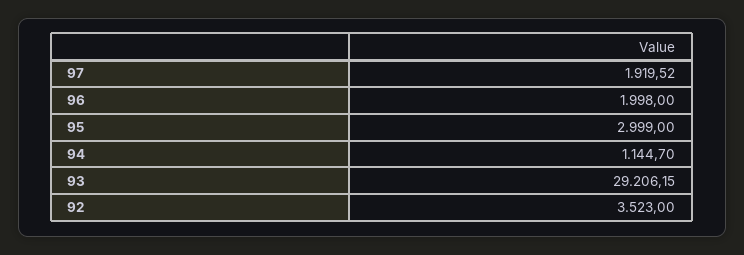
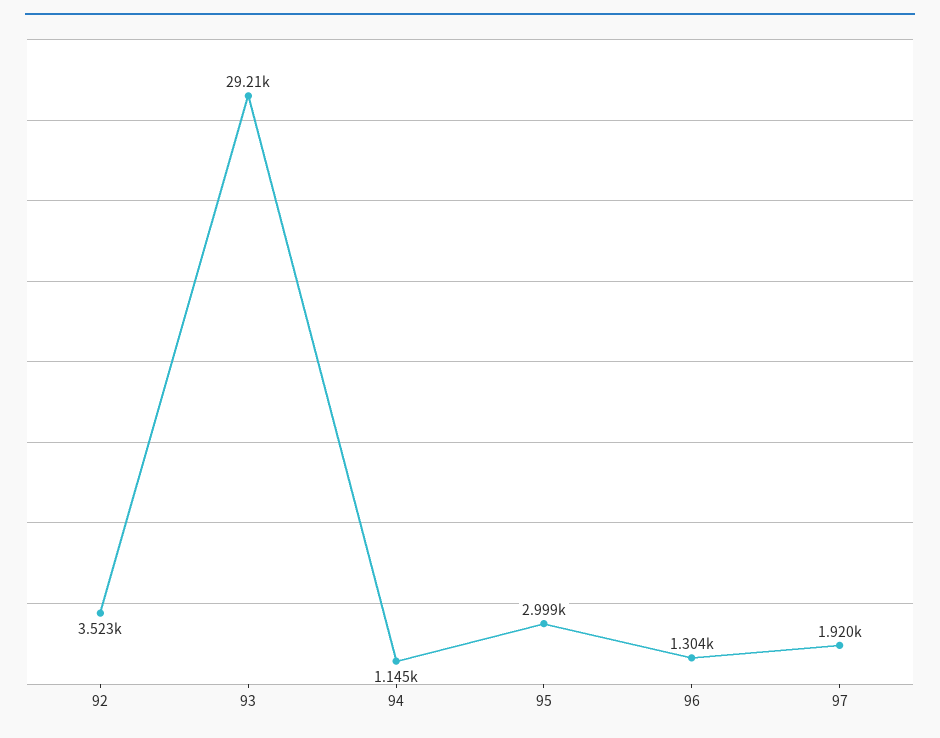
  {
    "97": 1919.52,
-   "96": 1998,
+   "96": 1304,
    "95": 2999,
    "94": 1144.7,
    "93": 29206.15,
    "92": 3523
  }

